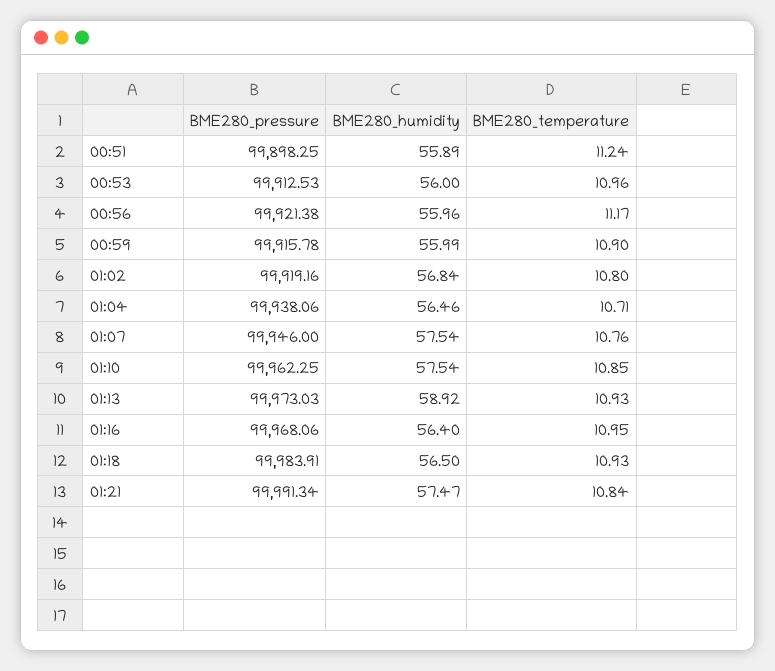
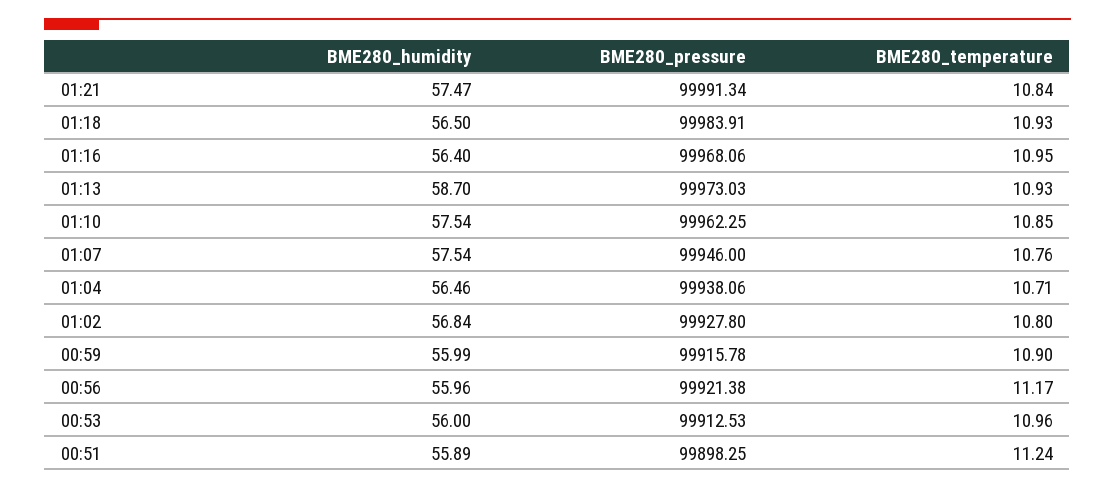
  {
    "BME280_pressure": {
      "00:51": 99898.25,
      "00:53": 99912.53,
      "00:56": 99921.38,
      "00:59": 99915.78,
-     "01:02": 99919.16,
+     "01:02": 99927.8,
      "01:04": 99938.06,
      "01:07": 99946,
      "01:10": 99962.25,
      "01:13": 99973.03,
      "01:16": 99968.06,
      "01:18": 99983.91,
      "01:21": 99991.34
    },
    "BME280_humidity": {
      "00:51": 55.89,
      "00:53": 56,
      "00:56": 55.96,
      "00:59": 55.99,
      "01:02": 56.84,
      "01:04": 56.46,
      "01:07": 57.54,
      "01:10": 57.54,
-     "01:13": 58.92,
+     "01:13": 58.7,
      "01:16": 56.4,
      "01:18": 56.5,
      "01:21": 57.47
    },
    "BME280_temperature": {
      "00:51": 11.24,
      "00:53": 10.96,
      "00:56": 11.17,
      "00:59": 10.9,
      "01:02": 10.8,
      "01:04": 10.71,
      "01:07": 10.76,
      "01:10": 10.85,
      "01:13": 10.93,
      "01:16": 10.95,
      "01:18": 10.93,
      "01:21": 10.84
    }
  }

